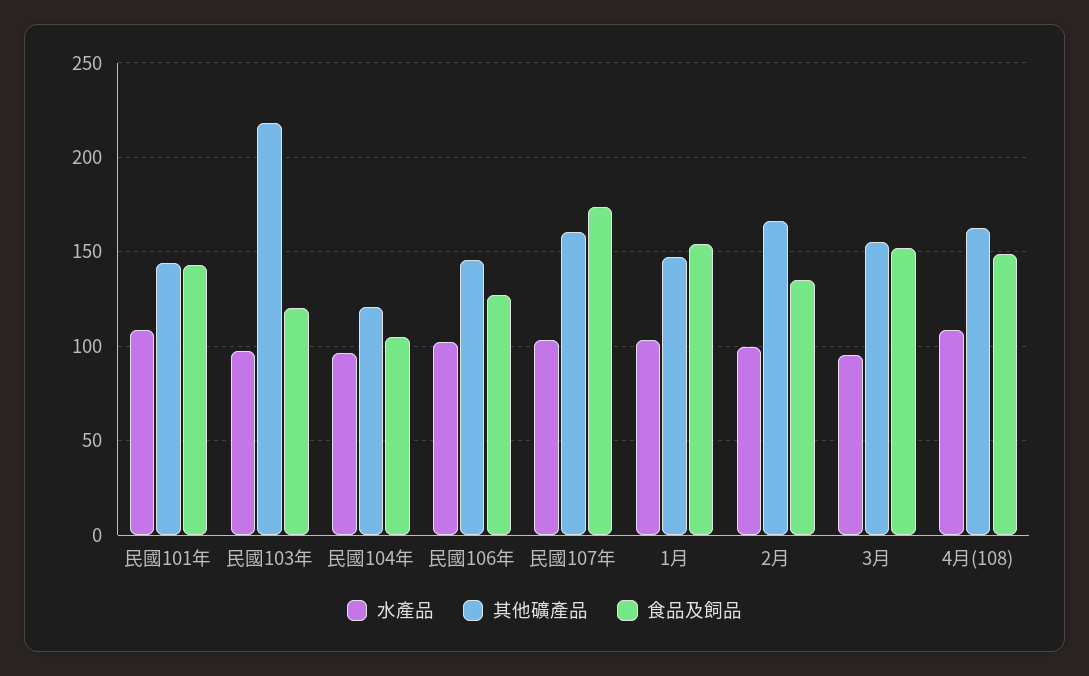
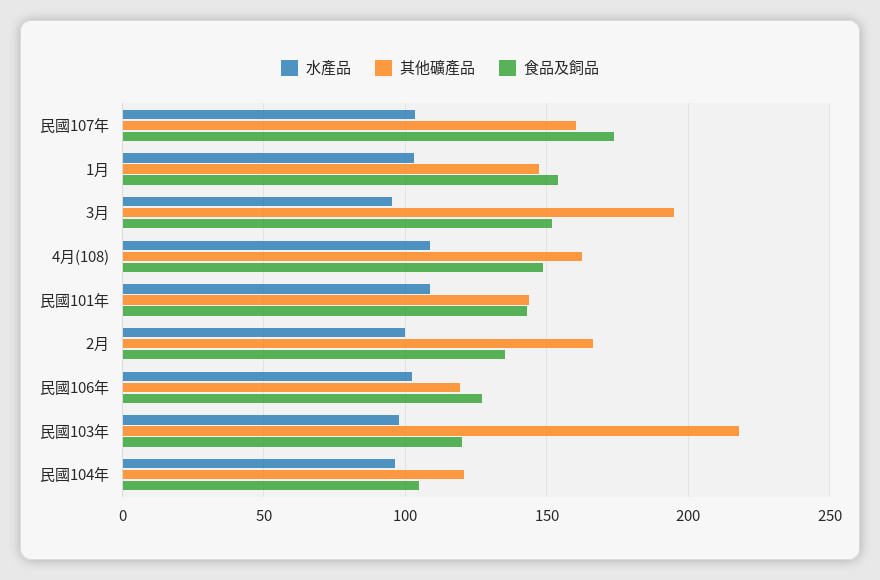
  {
    "水產品": {
      "民國101年": 110,
      "民國103年": 100,
      "民國104年": 95,
      "民國106年": 100,
      "民國107年": 105,
      "1月": 105,
      "2月": 100,
      "3月": 95,
      "4月(108)": 110
    },
    "其他礦產品": {
      "民國101年": 145,
      "民國103年": 220,
      "民國104年": 120,
-     "民國106年": 145,
+     "民國106年": 120,
      "民國107年": 160,
      "1月": 145,
      "2月": 165,
-     "3月": 155,
+     "3月": 195,
      "4月(108)": 160
    },
    "食品及飼品": {
      "民國101年": 145,
      "民國103年": 120,
      "民國104年": 105,
      "民國106年": 125,
      "民國107年": 175,
      "1月": 155,
      "2月": 135,
      "3月": 150,
      "4月(108)": 150
    }
  }

